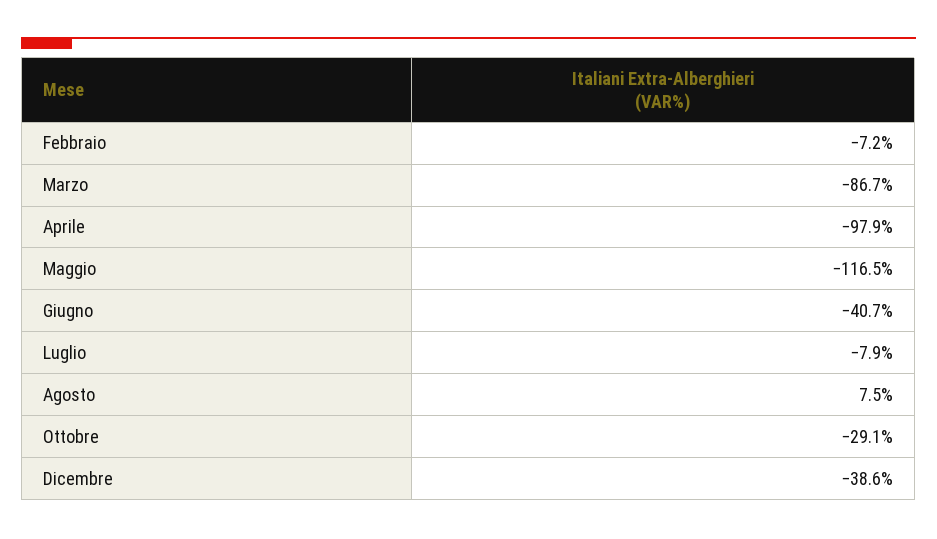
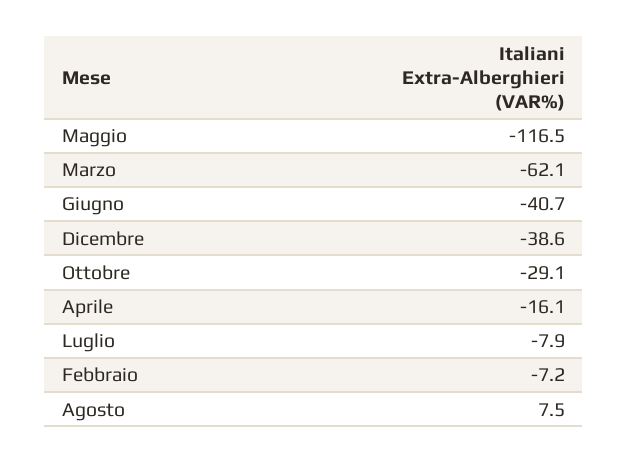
  {
    "Febbraio": -7.2,
-   "Marzo": -86.7,
+   "Marzo": -62.1,
-   "Aprile": -97.9,
+   "Aprile": -16.1,
    "Maggio": -116.5,
    "Giugno": -40.7,
    "Luglio": -7.9,
    "Agosto": 7.5,
    "Ottobre": -29.1,
    "Dicembre": -38.6
  }

